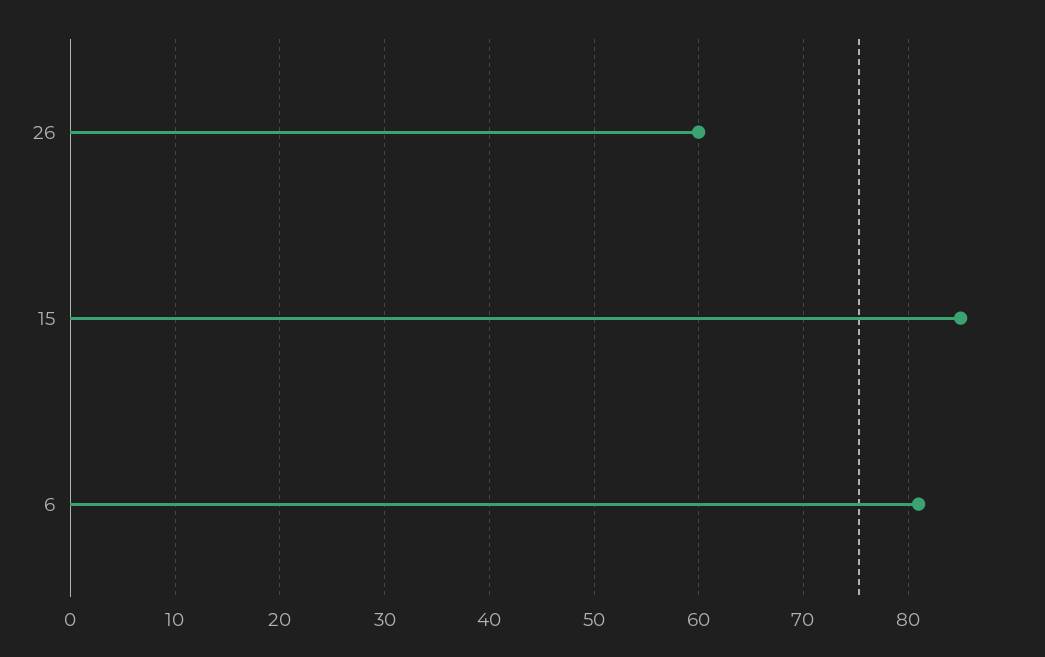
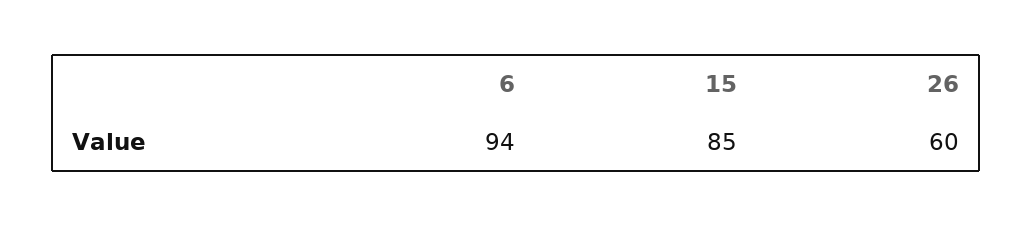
  {
    "26": 60,
    "15": 85,
-   "6": 81
+   "6": 94
  }

